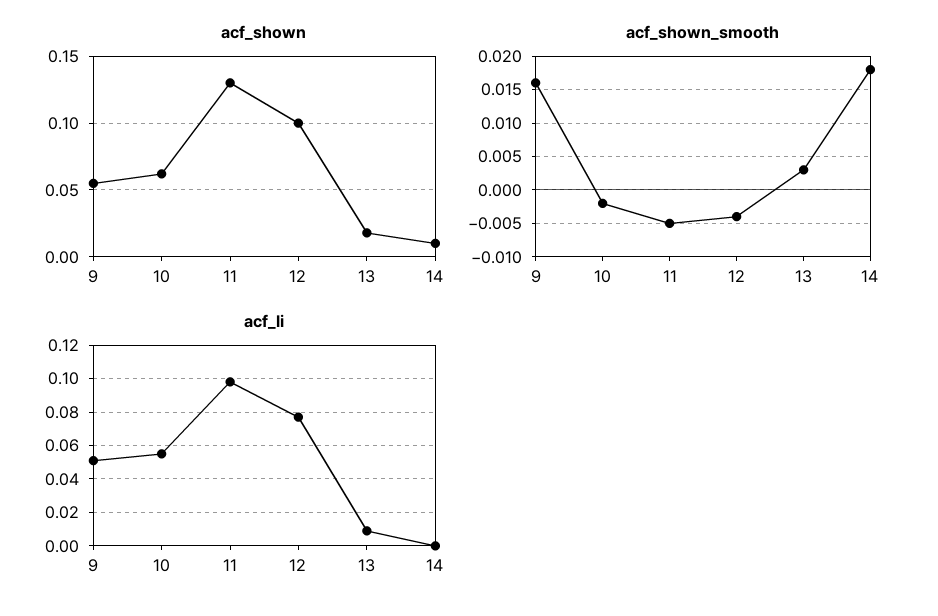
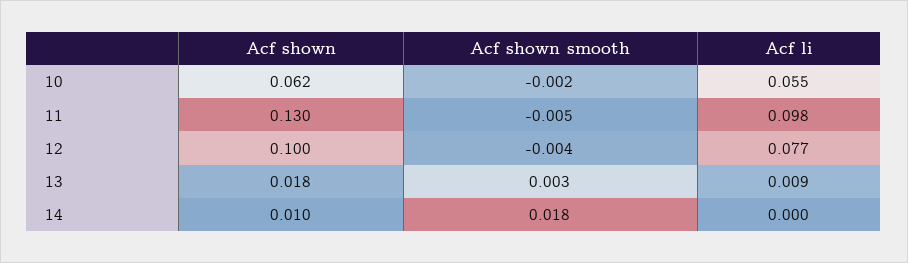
  {
    "acf_shown": {
-     "9": 0.055,
      "10": 0.062,
      "11": 0.13,
      "12": 0.1,
      "13": 0.018,
      "14": 0.01
    },
    "acf_shown_smooth": {
-     "9": 0.016,
      "10": -0.002,
      "11": -0.005,
      "12": -0.004,
      "13": 0.003,
      "14": 0.018
    },
    "acf_li": {
-     "9": 0.05,
      "10": 0.055,
      "11": 0.098,
      "12": 0.077,
      "13": 0.009,
      "14": 0
    }
  }

